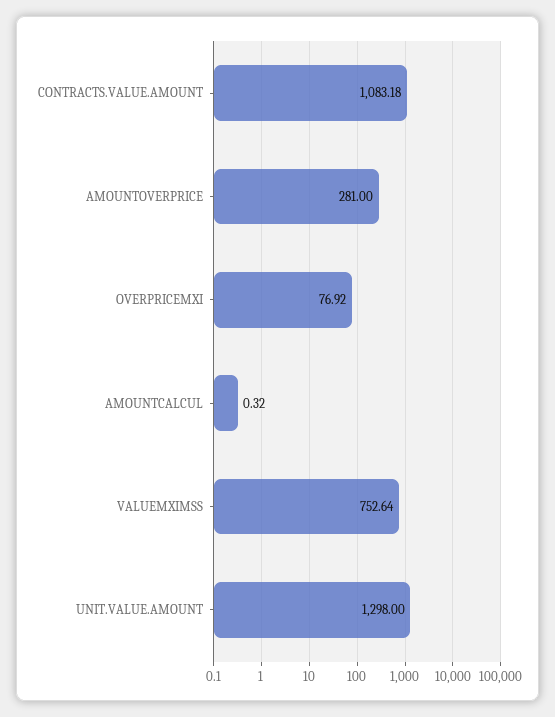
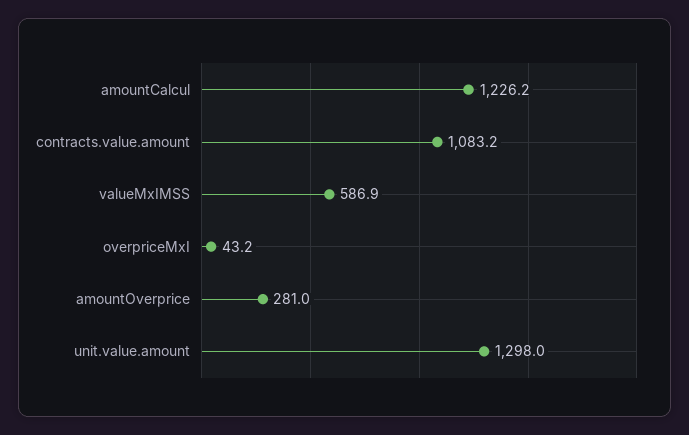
  {
    "CONTRACTS.VALUE.AMOUNT": 1083.18,
    "AMOUNTOVERPRICE": 281,
-   "OVERPRICEMXI": 76.92,
+   "OVERPRICEMXI": 43.2,
-   "AMOUNTCALCUL": 0.32,
+   "AMOUNTCALCUL": 1226.2,
-   "VALUEMXIMSS": 752.64,
+   "VALUEMXIMSS": 586.9,
    "UNIT.VALUE.AMOUNT": 1298
  }

